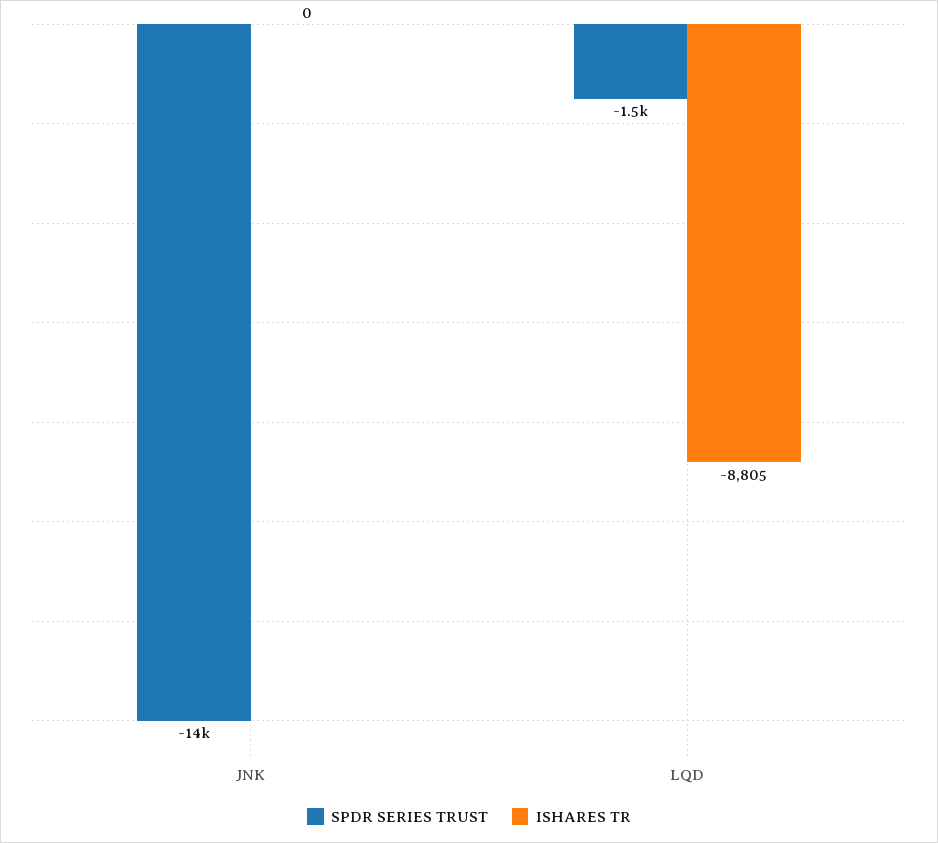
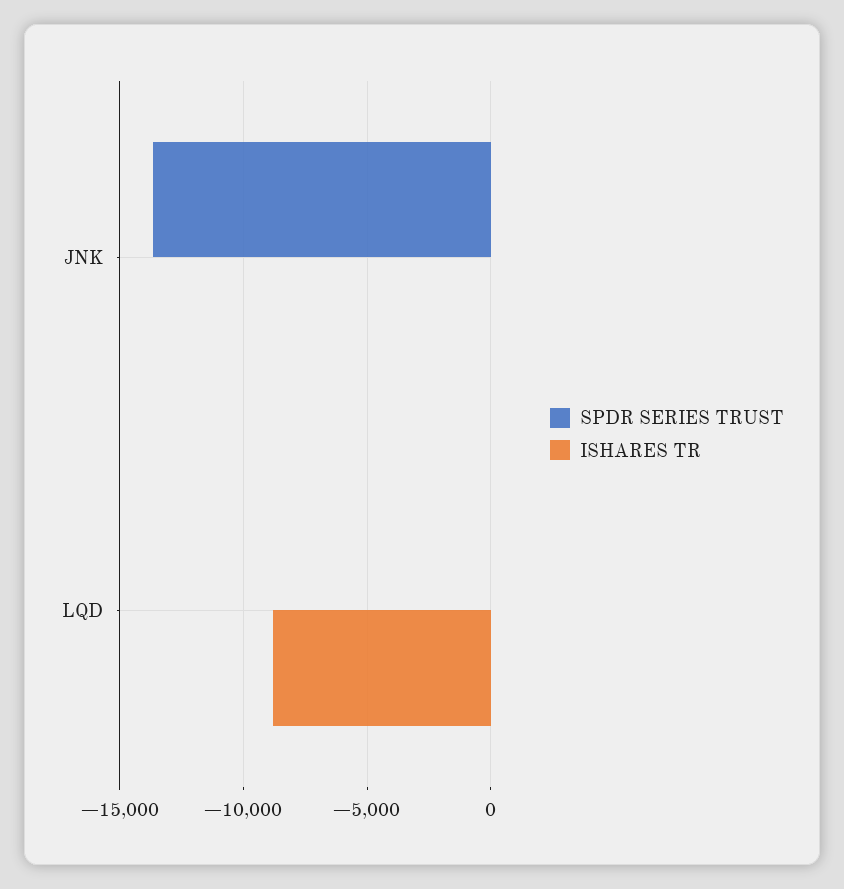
  {
    "SPDR SERIES TRUST": {
      "JNK": -14000,
-     "LQD": -1500
+     "LQD": 0
    },
    "ISHARES TR": {
      "JNK": 0,
      "LQD": -8805
    }
  }

